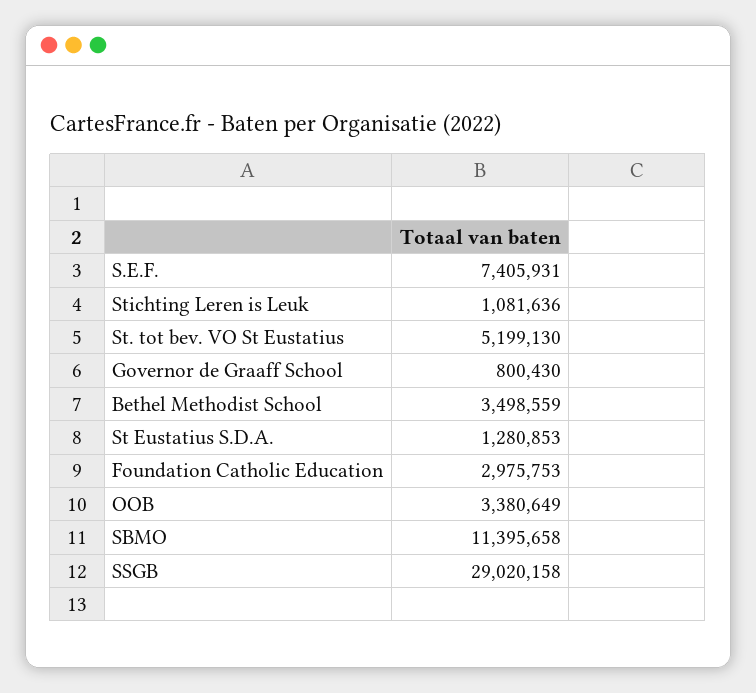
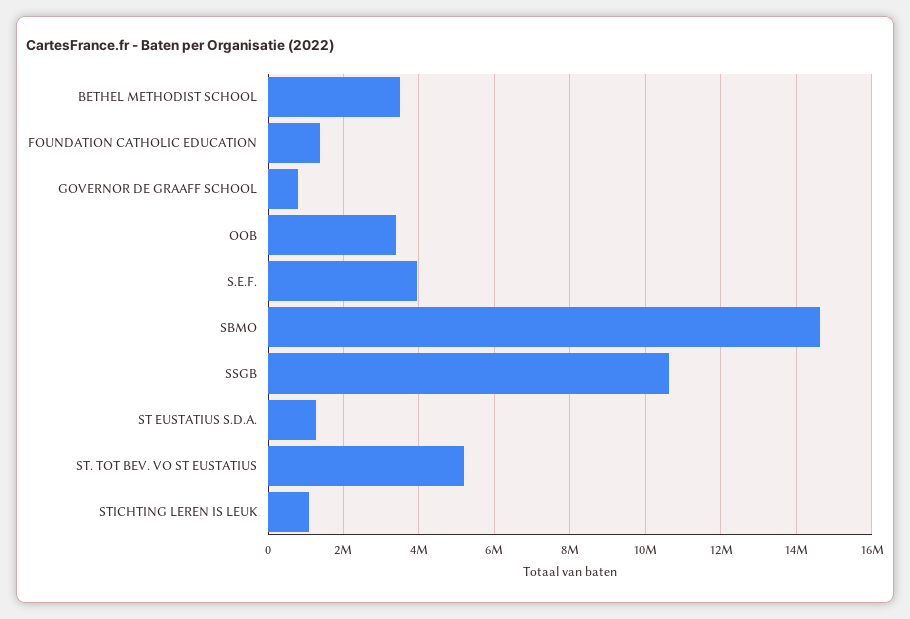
  {
-   "S.E.F.": 7405931,
+   "S.E.F.": 4000000,
    "Stichting Leren is Leuk": 1081636,
    "St. tot bev. VO St Eustatius": 5199130,
    "Governor de Graaff School": 800430,
    "Bethel Methodist School": 3498559,
    "St Eustatius S.D.A.": 1280853,
-   "Foundation Catholic Education": 2975753,
+   "Foundation Catholic Education": 1400000,
    "OOB": 3380649,
-   "SBMO": 11395658,
+   "SBMO": 14600000,
-   "SSGB": 29020158
+   "SSGB": 10600000
  }

